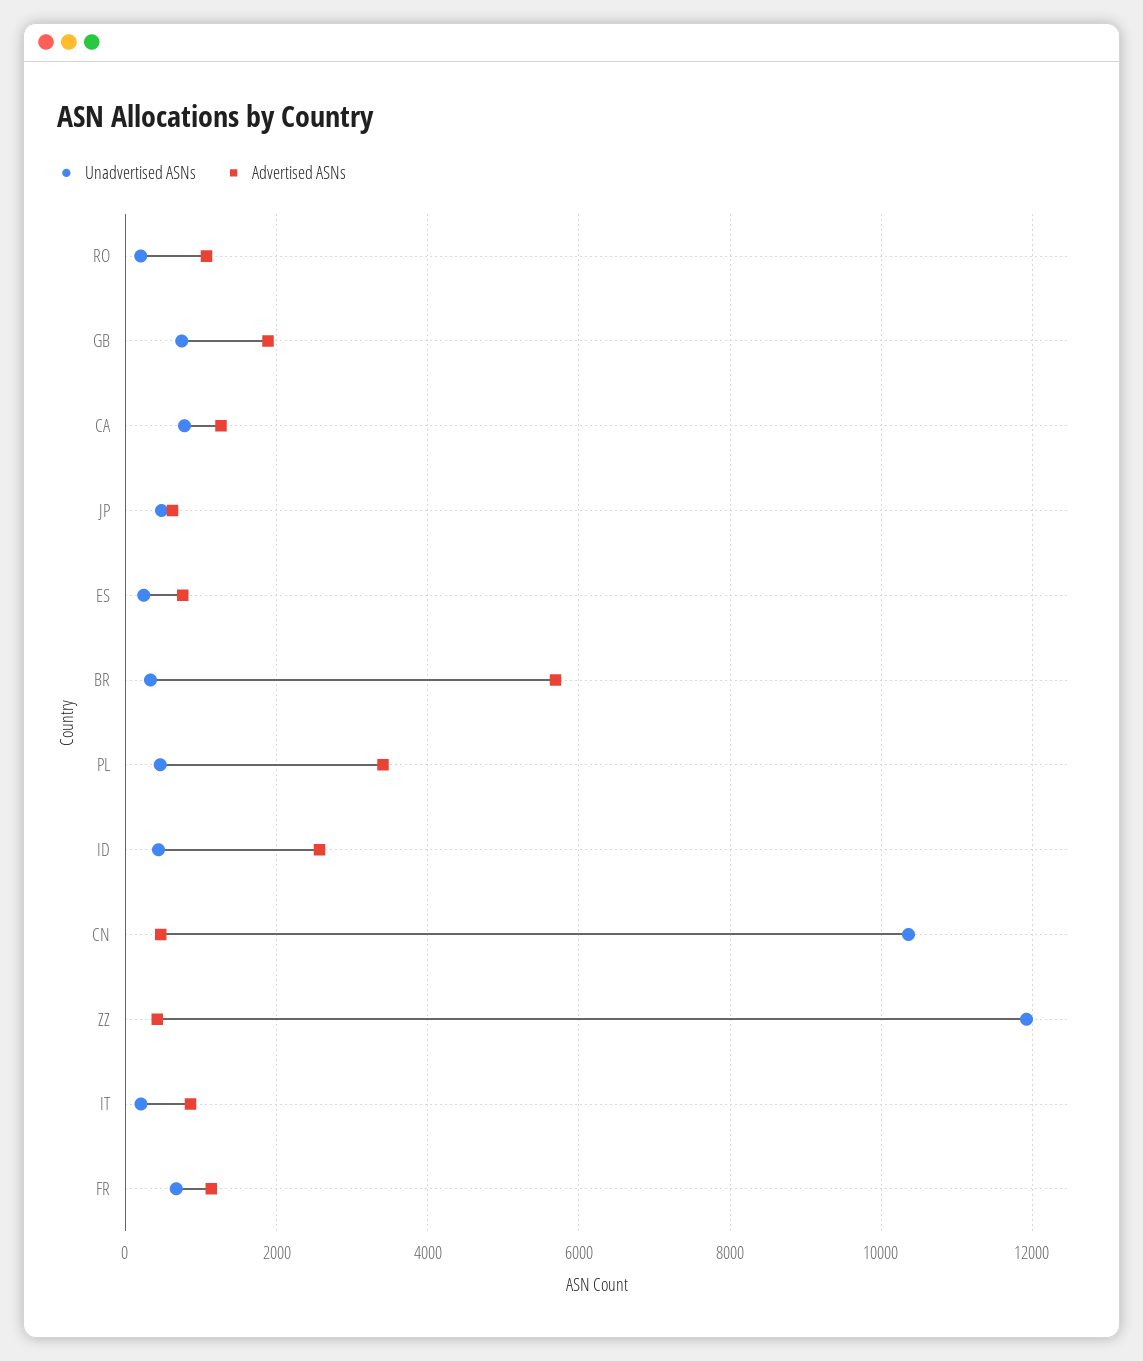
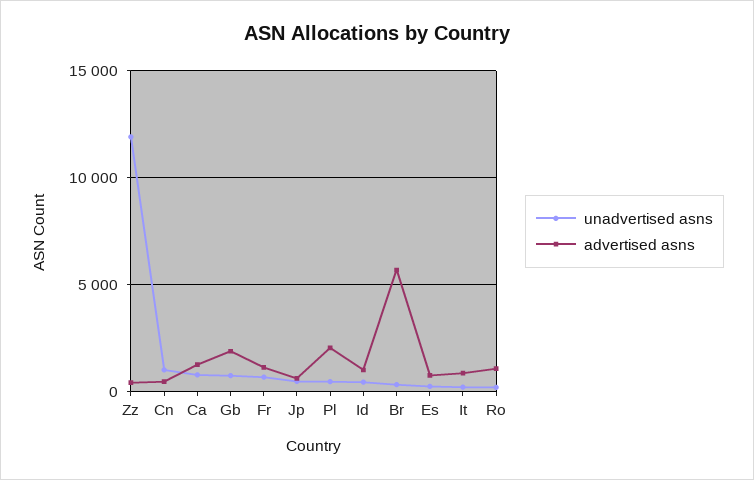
  {
    "Unadvertised ASNs": {
      "RO": 200,
      "GB": 800,
      "CA": 800,
      "JP": 400,
      "ES": 200,
      "BR": 400,
      "PL": 400,
      "ID": 400,
-     "CN": 10400,
+     "CN": 1000,
      "ZZ": 12000,
      "IT": 200,
      "FR": 600
    },
    "Advertised ASNs": {
      "RO": 1000,
      "GB": 1800,
      "CA": 1200,
      "JP": 600,
      "ES": 800,
      "BR": 5600,
-     "PL": 3400,
+     "PL": 2000,
-     "ID": 2600,
+     "ID": 1000,
      "CN": 400,
      "ZZ": 400,
      "IT": 800,
      "FR": 1200
    }
  }

